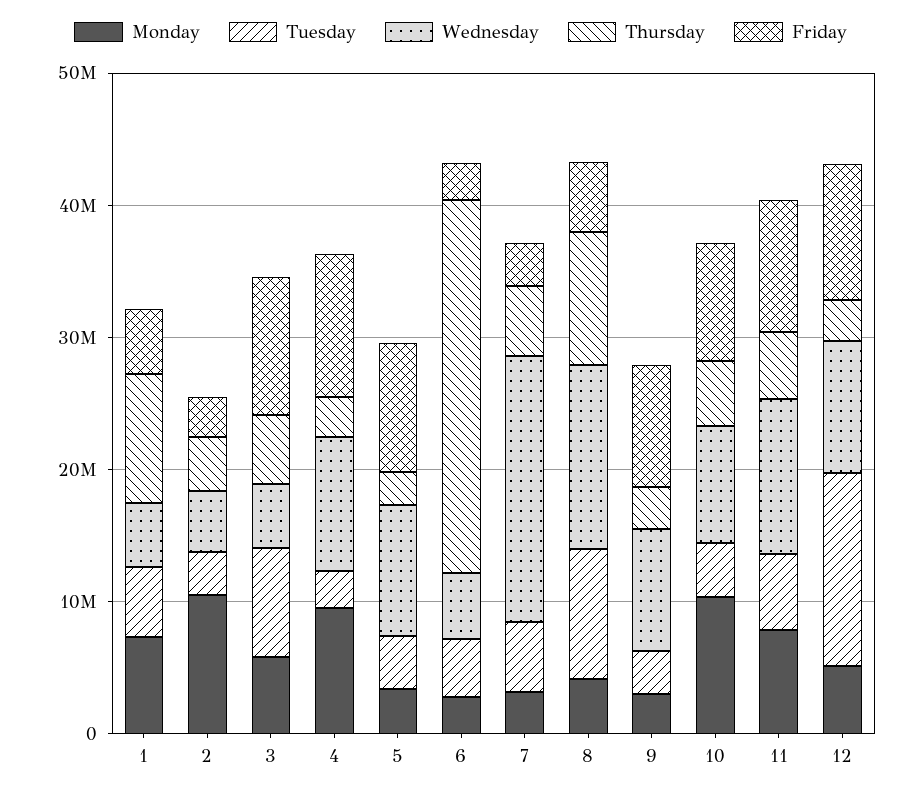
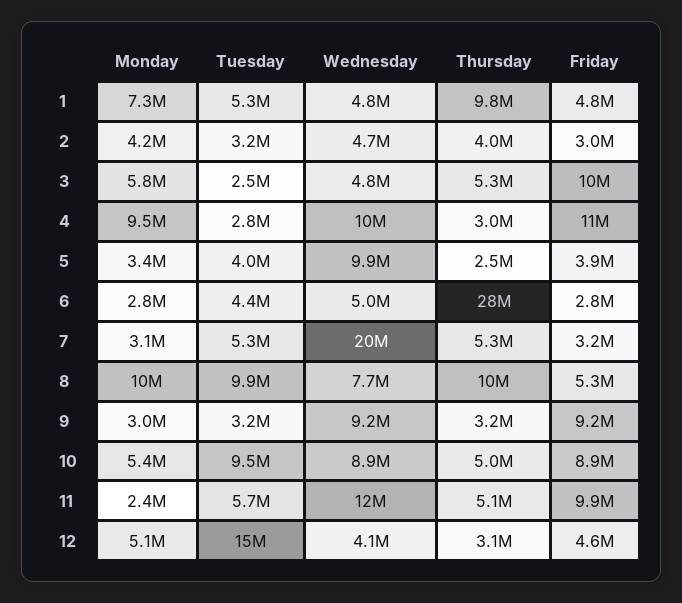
  {
    "Monday": {
      "1": 7300000,
-     "2": 10000000,
+     "2": 4200000,
      "3": 5800000,
      "4": 9500000,
      "5": 3400000,
      "6": 2800000,
      "7": 3100000,
-     "8": 4000000,
+     "8": 10000000,
      "9": 3000000,
-     "10": 10000000,
+     "10": 5400000,
-     "11": 8000000,
+     "11": 2400000,
      "12": 5100000
    },
    "Tuesday": {
      "1": 5300000,
      "2": 3200000,
-     "3": 8000000,
+     "3": 2500000,
      "4": 2800000,
      "5": 4000000,
      "6": 4400000,
      "7": 5300000,
      "8": 9900000,
      "9": 3200000,
-     "10": 4000000,
+     "10": 9500000,
      "11": 5700000,
      "12": 15000000
    },
    "Wednesday": {
      "1": 4800000,
      "2": 4700000,
      "3": 4800000,
      "4": 10000000,
      "5": 9900000,
      "6": 5000000,
      "7": 20000000,
-     "8": 14000000,
+     "8": 7700000,
      "9": 9200000,
      "10": 8900000,
      "11": 12000000,
-     "12": 10000000
+     "12": 4100000
    },
    "Thursday": {
      "1": 9800000,
      "2": 4000000,
      "3": 5300000,
      "4": 3000000,
      "5": 2500000,
      "6": 28000000,
      "7": 5300000,
      "8": 10000000,
      "9": 3200000,
      "10": 5000000,
      "11": 5100000,
      "12": 3100000
    },
    "Friday": {
      "1": 4800000,
      "2": 3000000,
      "3": 10000000,
      "4": 11000000,
-     "5": 10000000,
+     "5": 3900000,
      "6": 2800000,
      "7": 3200000,
      "8": 5300000,
      "9": 9200000,
      "10": 8900000,
      "11": 9900000,
-     "12": 10000000
+     "12": 4600000
    }
  }

